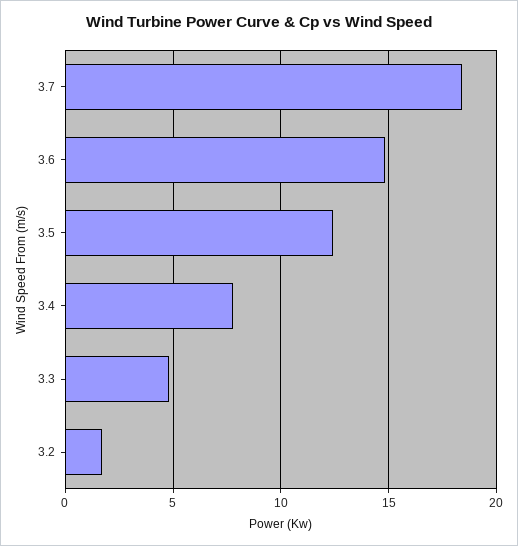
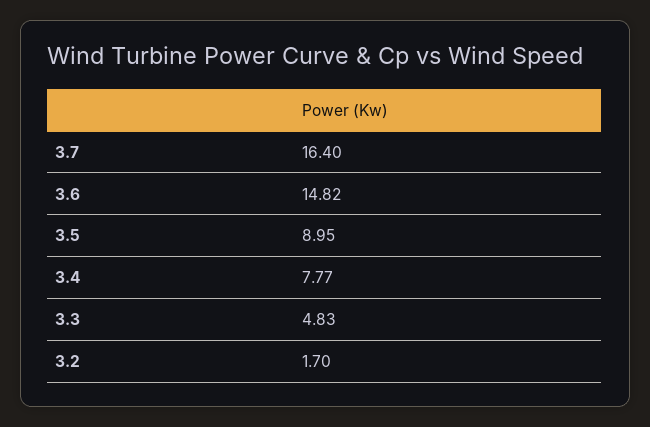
  {
-   "3.7": 18.5,
+   "3.7": 16.4,
    "3.6": 14.82,
-   "3.5": 12.5,
+   "3.5": 8.95,
    "3.4": 7.77,
    "3.3": 4.83,
    "3.2": 1.7
  }

